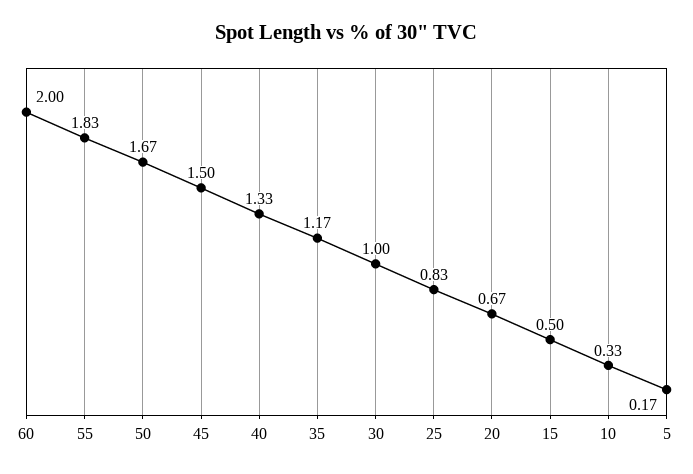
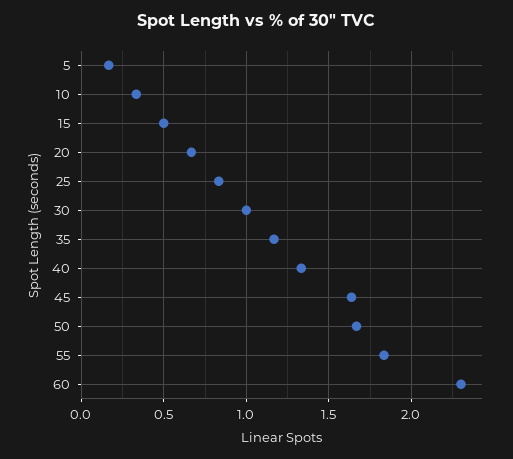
  {
-   "60": 2,
+   "60": 2.3,
    "55": 1.83,
    "50": 1.67,
-   "45": 1.5,
+   "45": 1.65,
    "40": 1.33,
    "35": 1.17,
    "30": 1,
    "25": 0.83,
    "20": 0.67,
    "15": 0.5,
    "10": 0.33,
    "5": 0.17
  }

